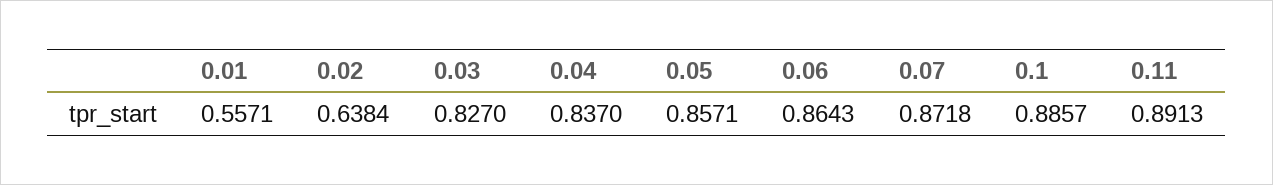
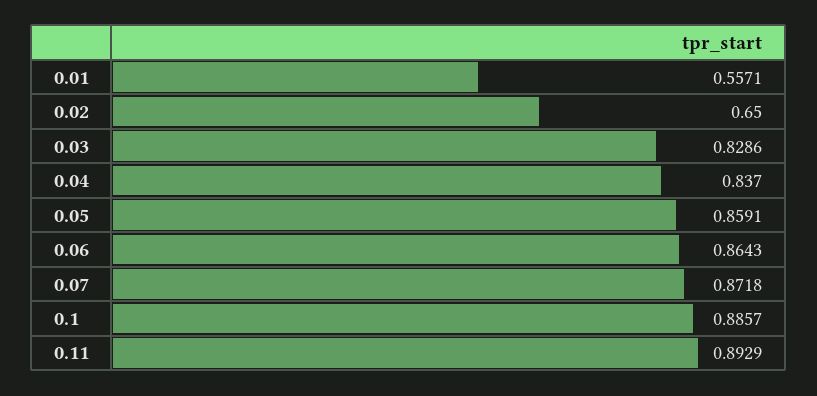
  {
    "0.01": 0.5571,
-   "0.02": 0.6384,
+   "0.02": 0.65,
-   "0.03": 0.827,
+   "0.03": 0.8286,
    "0.04": 0.837,
-   "0.05": 0.8571,
+   "0.05": 0.8591,
    "0.06": 0.8643,
    "0.07": 0.8718,
    "0.1": 0.8857,
-   "0.11": 0.8913
+   "0.11": 0.8929
  }

